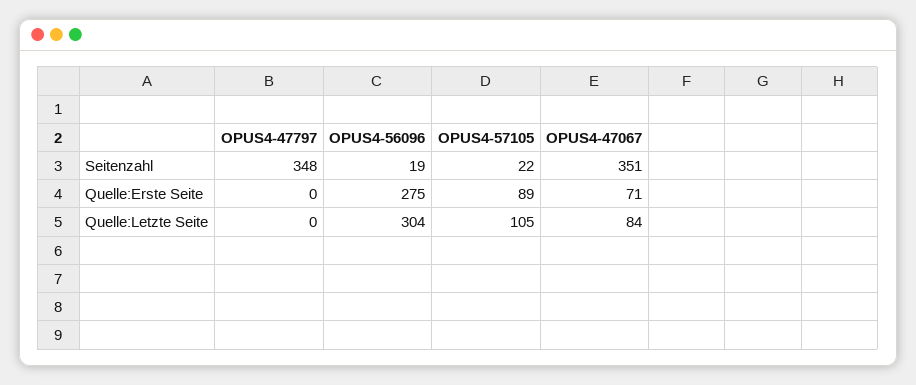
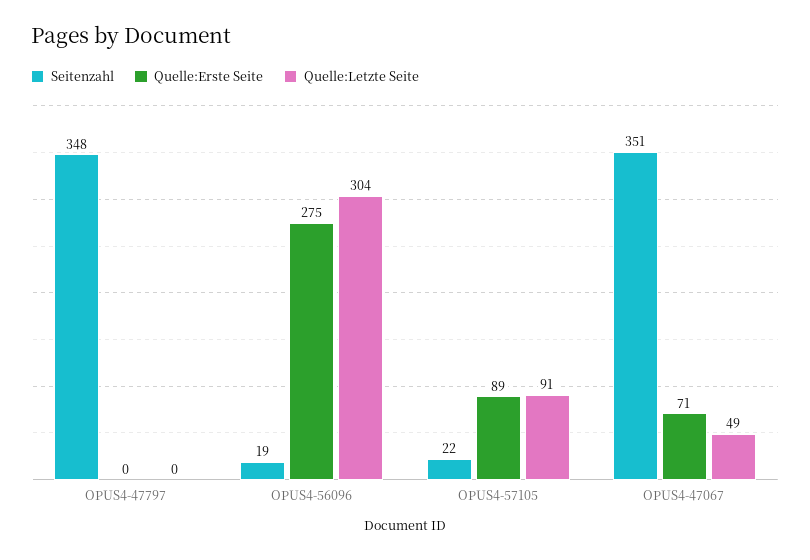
  {
    "Seitenzahl": {
      "OPUS4-47797": 348,
      "OPUS4-56096": 19,
      "OPUS4-57105": 22,
      "OPUS4-47067": 351
    },
    "Quelle:Erste Seite": {
      "OPUS4-47797": 0,
      "OPUS4-56096": 275,
      "OPUS4-57105": 89,
      "OPUS4-47067": 71
    },
    "Quelle:Letzte Seite": {
      "OPUS4-47797": 0,
      "OPUS4-56096": 304,
-     "OPUS4-57105": 105,
+     "OPUS4-57105": 91,
-     "OPUS4-47067": 84
+     "OPUS4-47067": 49
    }
  }

